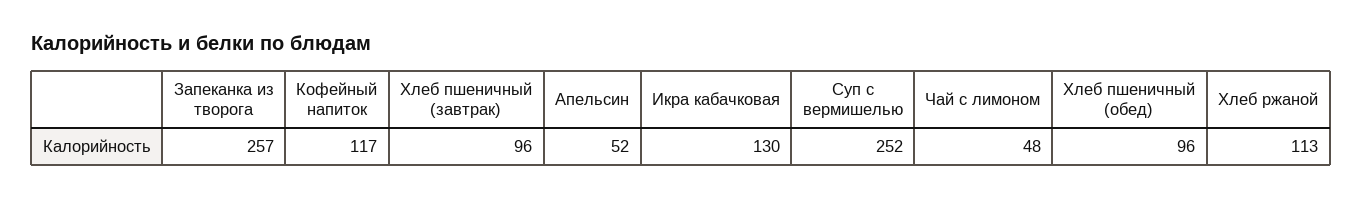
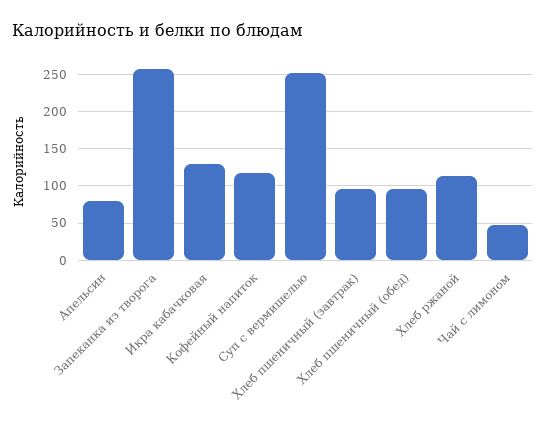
  {
    "Запеканка из творога": 257,
    "Кофейный напиток": 117,
    "Хлеб пшеничный (завтрак)": 96,
-   "Апельсин": 52,
+   "Апельсин": 80,
    "Икра кабачковая": 130,
    "Суп с вермишелью": 252,
    "Чай с лимоном": 48,
    "Хлеб пшеничный (обед)": 96,
    "Хлеб ржаной": 113
  }

